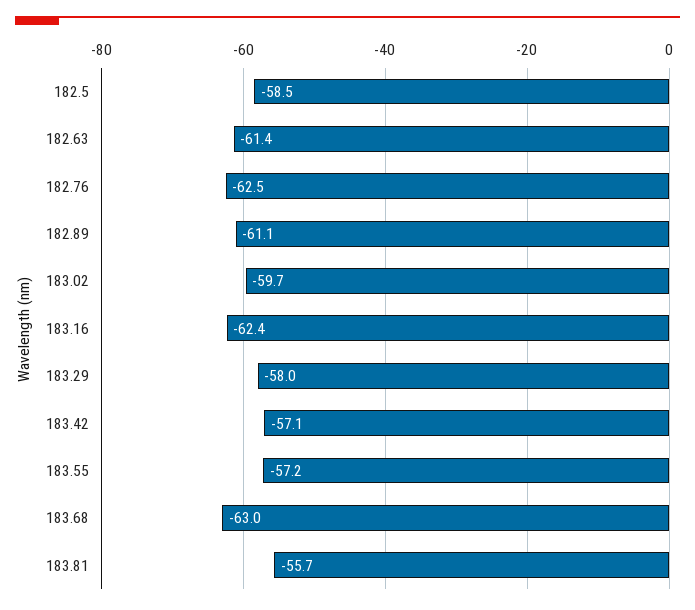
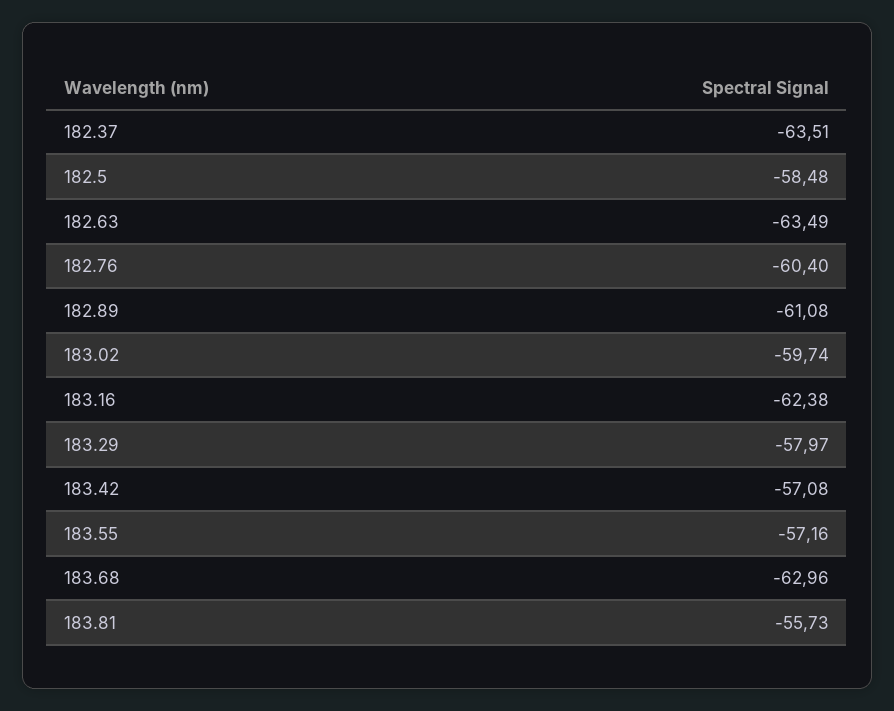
  {
    "182.5": -58.48,
-   "182.63": -61.4,
+   "182.63": -63.49,
-   "182.76": -62.5,
+   "182.76": -60.4,
    "182.89": -61.08,
    "183.02": -59.74,
    "183.16": -62.38,
    "183.29": -57.97,
    "183.42": -57.08,
    "183.55": -57.16,
    "183.68": -62.96,
-   "183.81": -55.73
+   "183.81": -55.73,
+   "182.37": -63.51
  }

